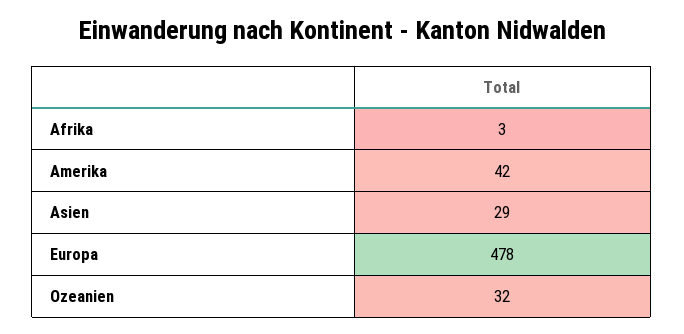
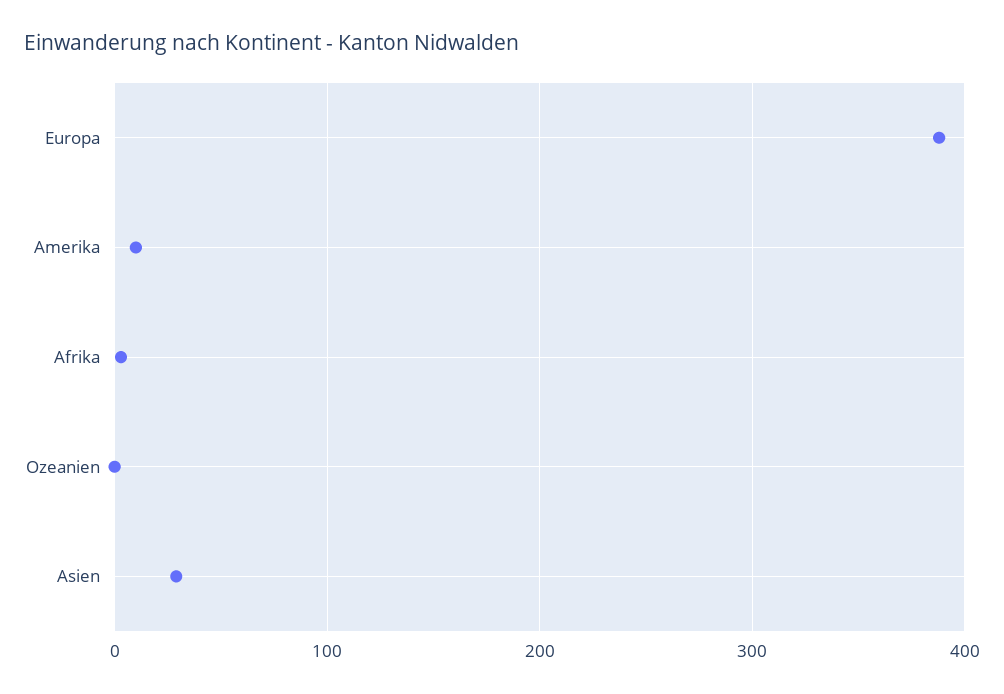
  {
    "Afrika": 3,
-   "Amerika": 42,
+   "Amerika": 10,
    "Asien": 29,
-   "Europa": 478,
+   "Europa": 390,
-   "Ozeanien": 32
+   "Ozeanien": 0
  }

